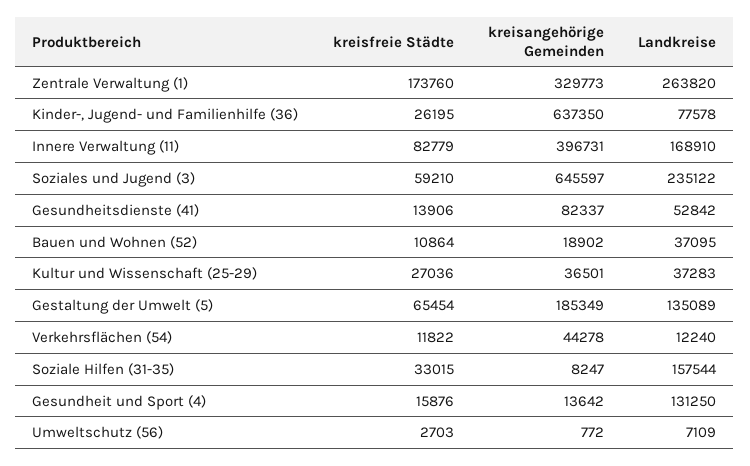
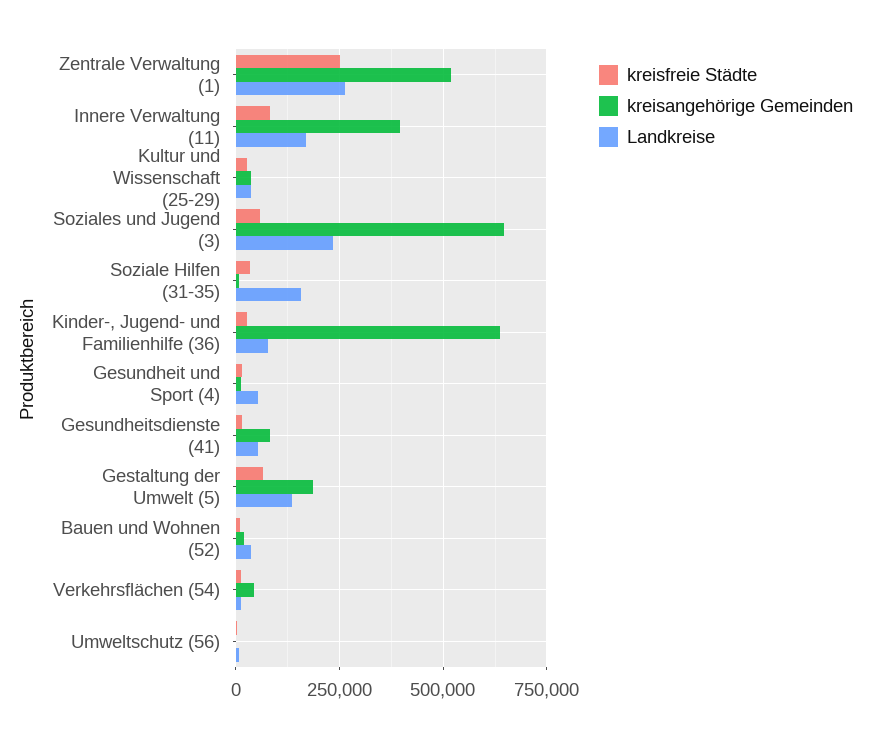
  {
    "kreisfreie Städte": {
-     "Zentrale Verwaltung (1)": 173760,
+     "Zentrale Verwaltung (1)": 250000,
      "Kinder-, Jugend- und Familienhilfe (36)": 26195,
      "Innere Verwaltung (11)": 82779,
      "Soziales und Jugend (3)": 59210,
      "Gesundheitsdienste (41)": 13906,
      "Bauen und Wohnen (52)": 10864,
      "Kultur und Wissenschaft (25-29)": 27036,
      "Gestaltung der Umwelt (5)": 65454,
      "Verkehrsflächen (54)": 11822,
      "Soziale Hilfen (31-35)": 33015,
      "Gesundheit und Sport (4)": 15876,
      "Umweltschutz (56)": 2703
    },
    "kreisangehörige Gemeinden": {
-     "Zentrale Verwaltung (1)": 329773,
+     "Zentrale Verwaltung (1)": 525000,
      "Kinder-, Jugend- und Familienhilfe (36)": 637350,
      "Innere Verwaltung (11)": 396731,
      "Soziales und Jugend (3)": 645597,
      "Gesundheitsdienste (41)": 82337,
      "Bauen und Wohnen (52)": 18902,
      "Kultur und Wissenschaft (25-29)": 36501,
      "Gestaltung der Umwelt (5)": 185349,
      "Verkehrsflächen (54)": 44278,
      "Soziale Hilfen (31-35)": 8247,
      "Gesundheit und Sport (4)": 13642,
      "Umweltschutz (56)": 772
    },
    "Landkreise": {
      "Zentrale Verwaltung (1)": 263820,
      "Kinder-, Jugend- und Familienhilfe (36)": 77578,
      "Innere Verwaltung (11)": 168910,
      "Soziales und Jugend (3)": 235122,
      "Gesundheitsdienste (41)": 52842,
      "Bauen und Wohnen (52)": 37095,
      "Kultur und Wissenschaft (25-29)": 37283,
      "Gestaltung der Umwelt (5)": 135089,
      "Verkehrsflächen (54)": 12240,
      "Soziale Hilfen (31-35)": 157544,
-     "Gesundheit und Sport (4)": 131250,
+     "Gesundheit und Sport (4)": 50000,
      "Umweltschutz (56)": 7109
    }
  }

